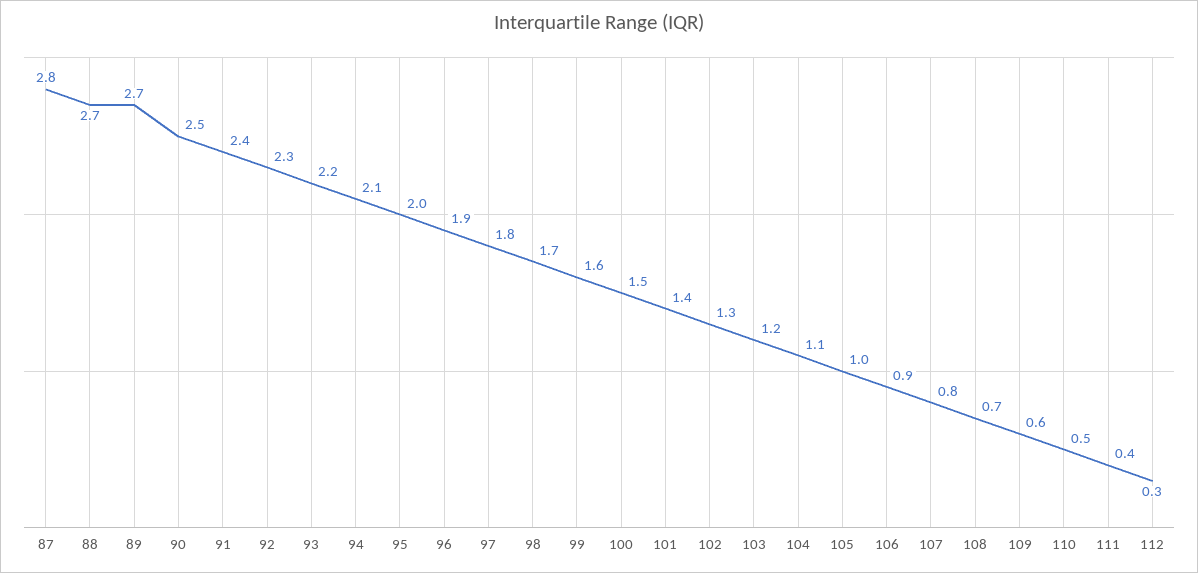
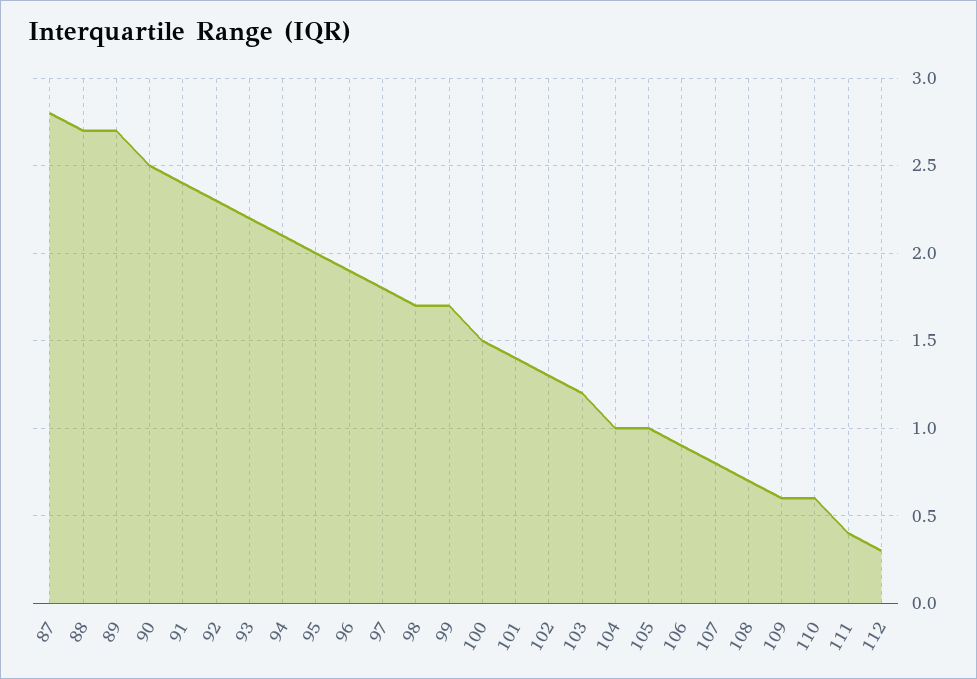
  {
    "87": 2.8,
    "88": 2.7,
    "89": 2.7,
    "90": 2.5,
    "91": 2.4,
    "92": 2.3,
    "93": 2.2,
    "94": 2.1,
    "95": 2,
    "96": 1.9,
    "97": 1.8,
    "98": 1.7,
-   "99": 1.6,
+   "99": 1.7,
    "100": 1.5,
    "101": 1.4,
    "102": 1.3,
    "103": 1.2,
-   "104": 1.1,
+   "104": 1,
    "105": 1,
    "106": 0.9,
    "107": 0.8,
    "108": 0.7,
    "109": 0.6,
-   "110": 0.5,
+   "110": 0.6,
    "111": 0.4,
    "112": 0.3
  }

